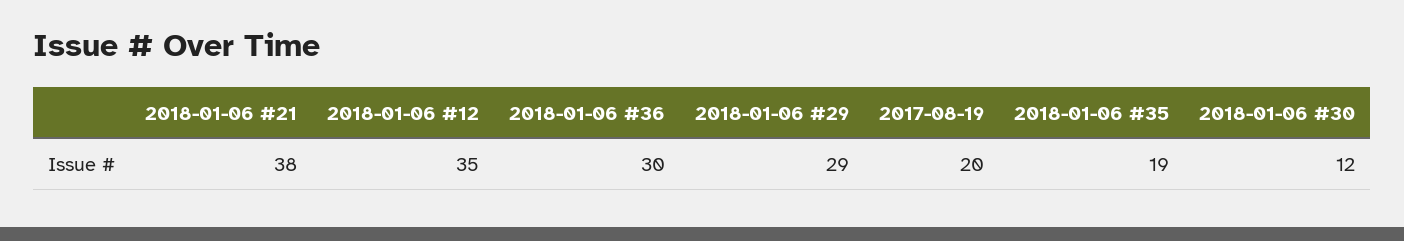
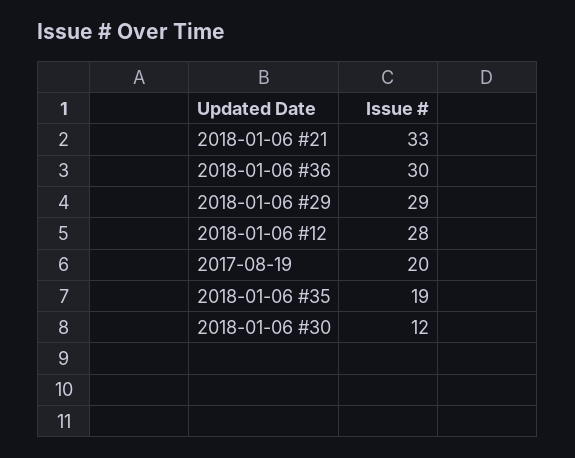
  {
-   "2018-01-06 #21": 38,
+   "2018-01-06 #21": 33,
-   "2018-01-06 #12": 35,
+   "2018-01-06 #12": 28,
    "2018-01-06 #36": 30,
    "2018-01-06 #29": 29,
    "2017-08-19": 20,
    "2018-01-06 #35": 19,
    "2018-01-06 #30": 12
  }

